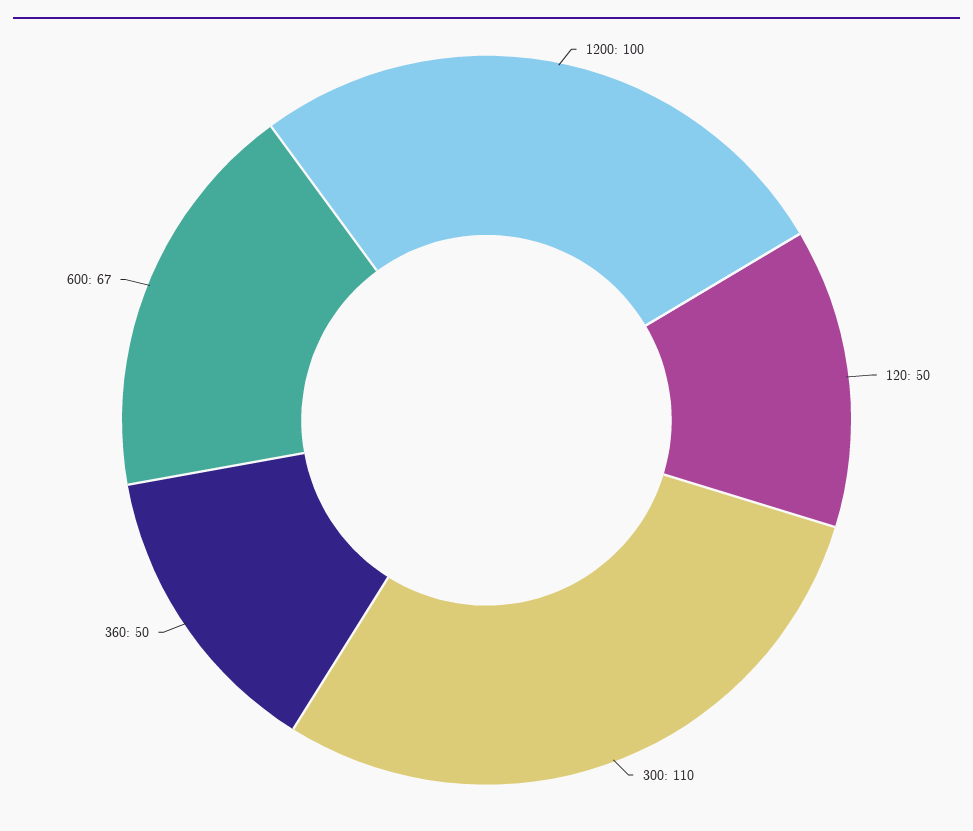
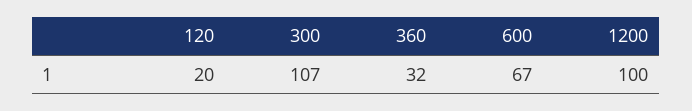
  {
    "1200": 100,
-   "120": 50,
+   "120": 20,
-   "300": 110,
+   "300": 107,
-   "360": 50,
+   "360": 32,
    "600": 67
  }

